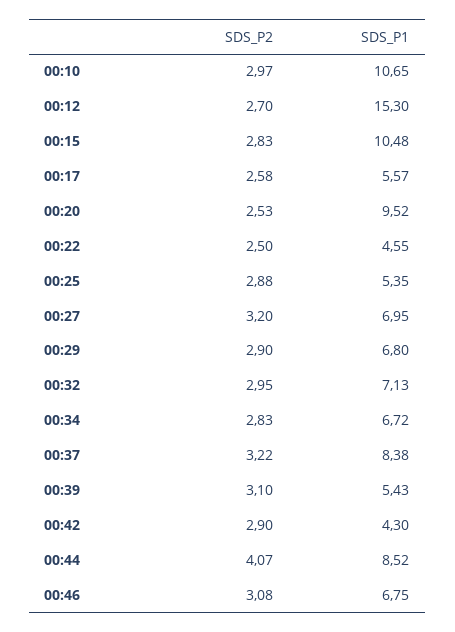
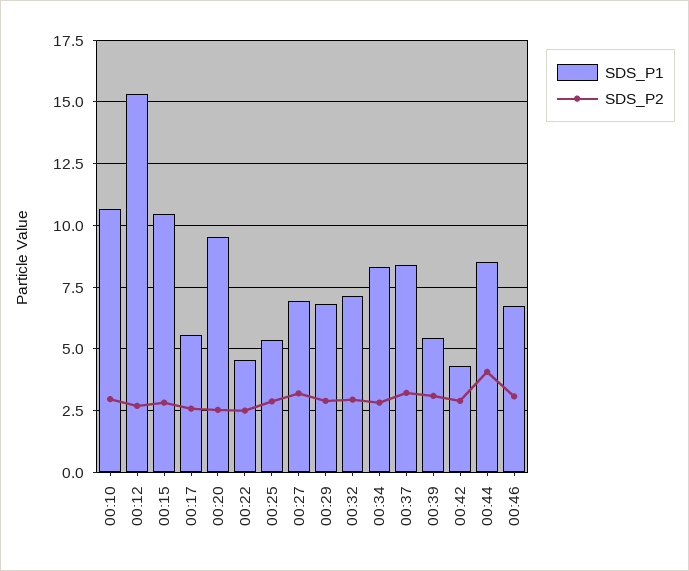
  {
    "SDS_P2": {
      "00:10": 2.97,
      "00:12": 2.7,
      "00:15": 2.83,
      "00:17": 2.58,
      "00:20": 2.53,
      "00:22": 2.5,
      "00:25": 2.88,
      "00:27": 3.2,
      "00:29": 2.9,
      "00:32": 2.95,
      "00:34": 2.83,
      "00:37": 3.22,
      "00:39": 3.1,
      "00:42": 2.9,
      "00:44": 4.07,
      "00:46": 3.08
    },
    "SDS_P1": {
      "00:10": 10.65,
      "00:12": 15.3,
      "00:15": 10.48,
      "00:17": 5.57,
      "00:20": 9.52,
      "00:22": 4.55,
      "00:25": 5.35,
      "00:27": 6.95,
      "00:29": 6.8,
      "00:32": 7.13,
-     "00:34": 6.72,
+     "00:34": 8.25,
      "00:37": 8.38,
      "00:39": 5.43,
      "00:42": 4.3,
      "00:44": 8.52,
      "00:46": 6.75
    }
  }

